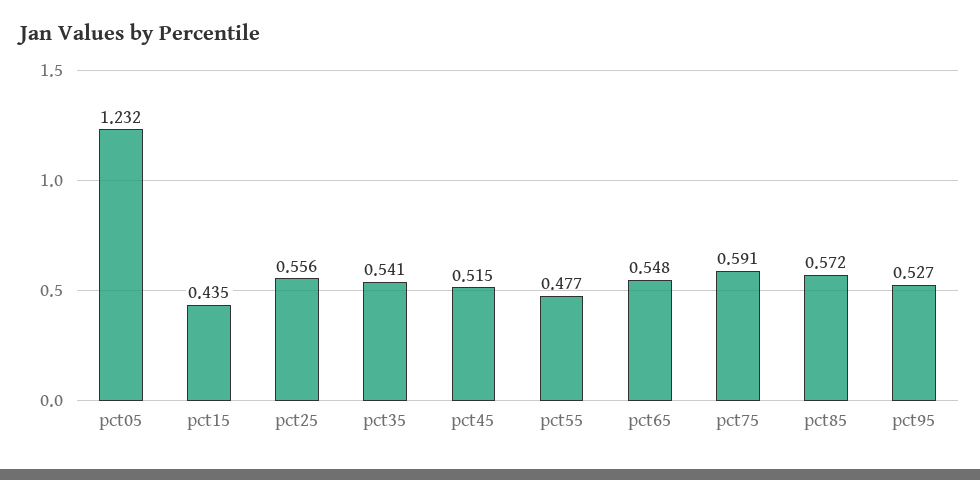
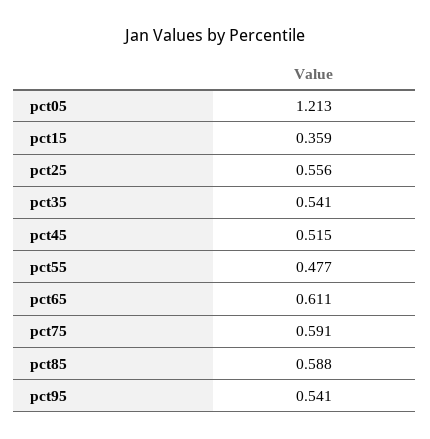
  {
-   "pct05": 1.232,
+   "pct05": 1.213,
-   "pct15": 0.435,
+   "pct15": 0.359,
    "pct25": 0.556,
    "pct35": 0.541,
    "pct45": 0.515,
    "pct55": 0.477,
-   "pct65": 0.548,
+   "pct65": 0.611,
    "pct75": 0.591,
-   "pct85": 0.572,
+   "pct85": 0.588,
-   "pct95": 0.527
+   "pct95": 0.541
  }

